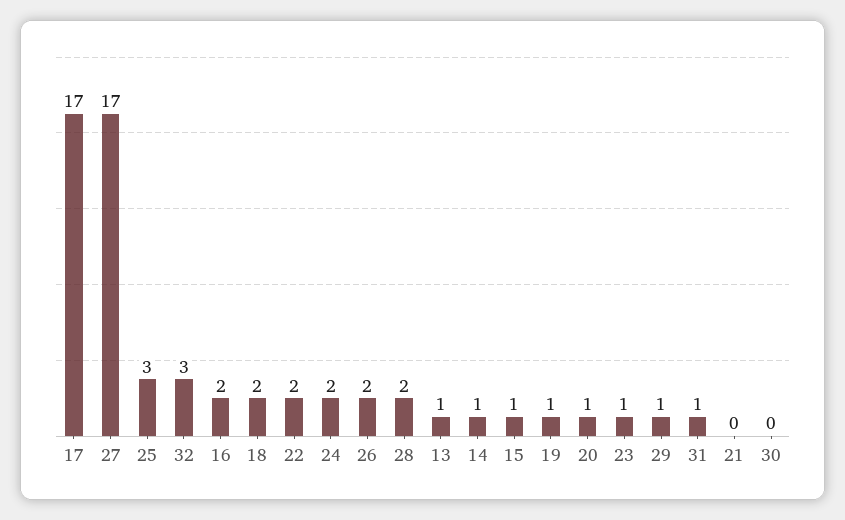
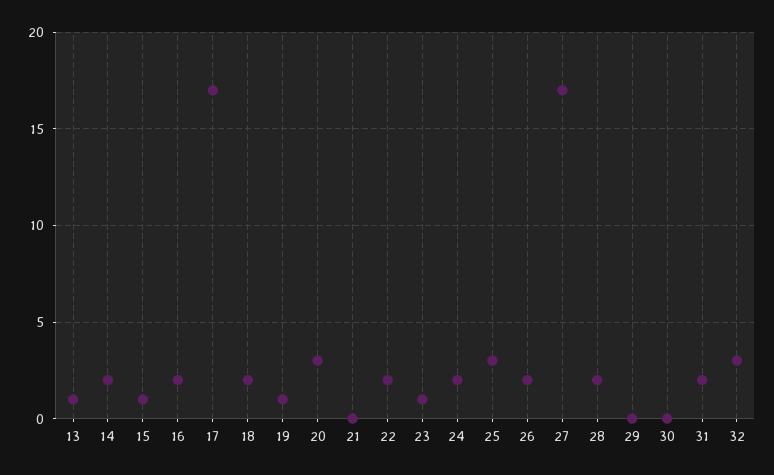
  {
    "17": 17,
    "27": 17,
    "25": 3,
    "32": 3,
    "16": 2,
    "18": 2,
    "22": 2,
    "24": 2,
    "26": 2,
    "28": 2,
    "13": 1,
-   "14": 1,
+   "14": 2,
    "15": 1,
    "19": 1,
-   "20": 1,
+   "20": 3,
    "23": 1,
-   "29": 1,
+   "29": 0,
-   "31": 1,
+   "31": 2,
    "21": 0,
    "30": 0
  }

